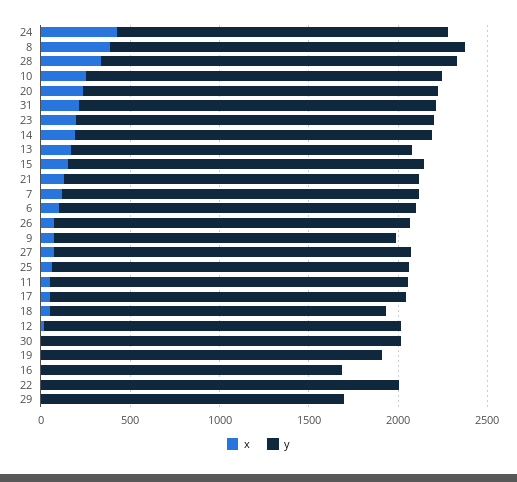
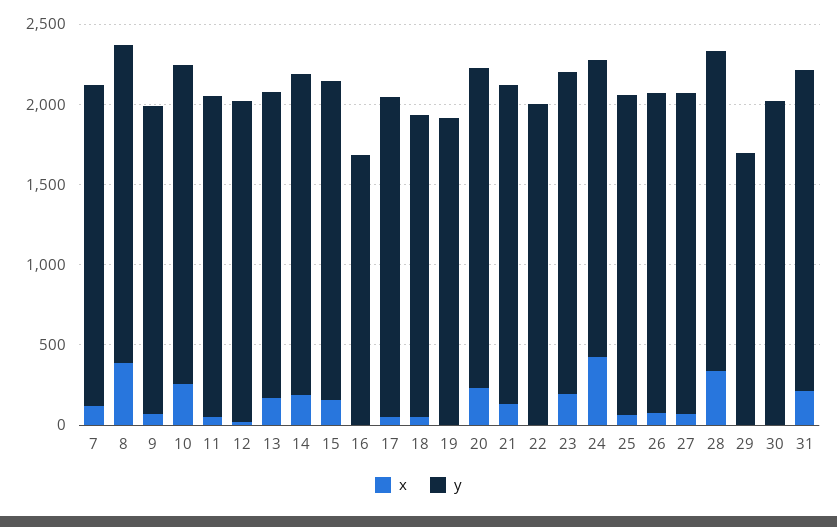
  {
    "x": {
      "24": 400,
      "8": 400,
      "28": 300,
      "10": 300,
      "20": 200,
      "31": 200,
      "23": 200,
      "14": 200,
      "13": 200,
      "15": 200,
      "21": 100,
      "7": 100,
-     "6": 100,
      "26": 100,
      "9": 100,
      "27": 100,
      "25": 100,
      "11": 100,
      "17": 0,
      "18": 0,
      "12": 0,
      "30": 0,
      "19": 0,
      "16": 0,
      "22": 0,
      "29": 0
    },
    "y": {
      "24": 1900,
      "8": 2000,
      "28": 2000,
      "10": 2000,
      "20": 2000,
      "31": 2000,
      "23": 2000,
      "14": 2000,
      "13": 1900,
      "15": 2000,
      "21": 2000,
      "7": 2000,
-     "6": 2000,
      "26": 2000,
      "9": 1900,
      "27": 2000,
      "25": 2000,
      "11": 2000,
      "17": 2000,
      "18": 1900,
      "12": 2000,
      "30": 2000,
      "19": 1900,
      "16": 1700,
      "22": 2000,
      "29": 1700
    }
  }

